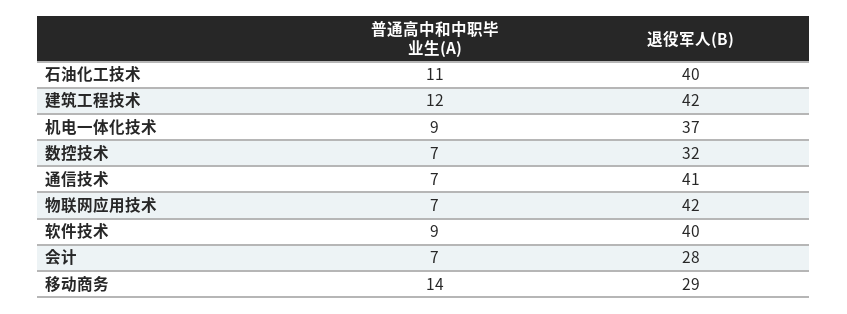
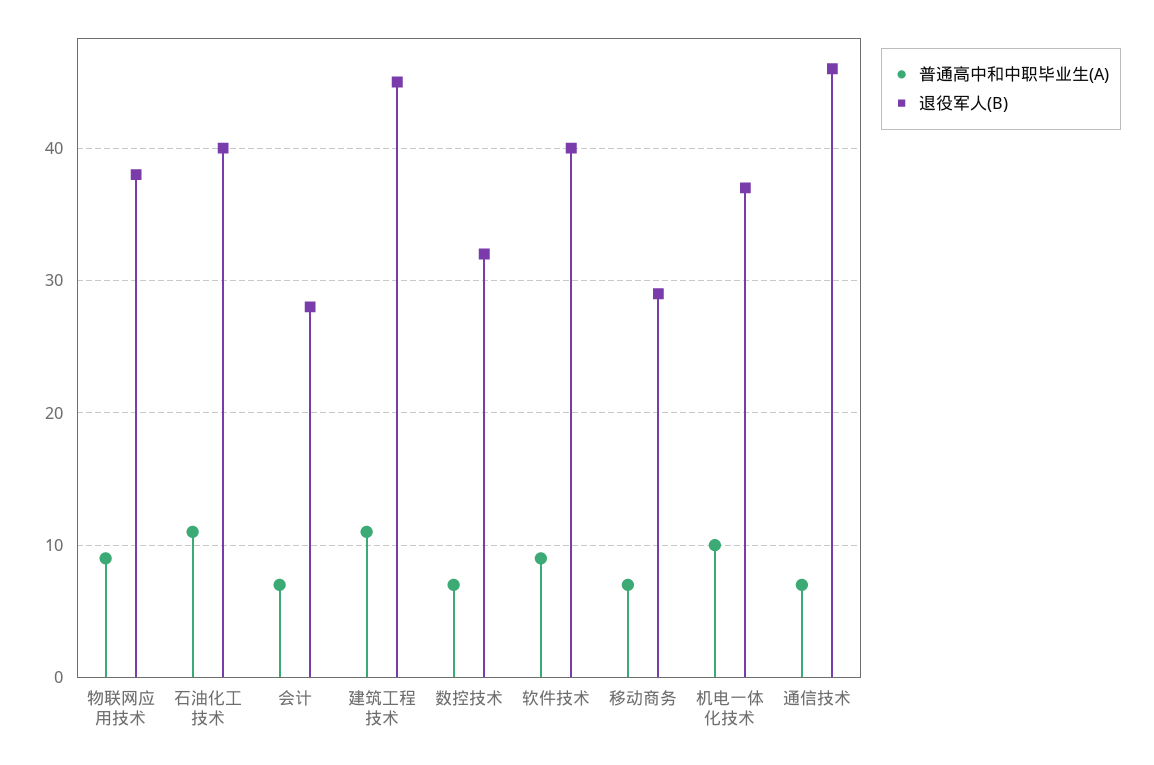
  {
    "普通高中和中职毕业生(A)": {
      "石油化工技术": 11,
-     "建筑工程技术": 12,
+     "建筑工程技术": 11,
-     "机电一体化技术": 9,
+     "机电一体化技术": 10,
      "数控技术": 7,
      "通信技术": 7,
-     "物联网应用技术": 7,
+     "物联网应用技术": 9,
      "软件技术": 9,
      "会计": 7,
-     "移动商务": 14
+     "移动商务": 7
    },
    "退役军人(B)": {
      "石油化工技术": 40,
-     "建筑工程技术": 42,
+     "建筑工程技术": 45,
      "机电一体化技术": 37,
      "数控技术": 32,
-     "通信技术": 41,
+     "通信技术": 46,
-     "物联网应用技术": 42,
+     "物联网应用技术": 38,
      "软件技术": 40,
      "会计": 28,
      "移动商务": 29
    }
  }

